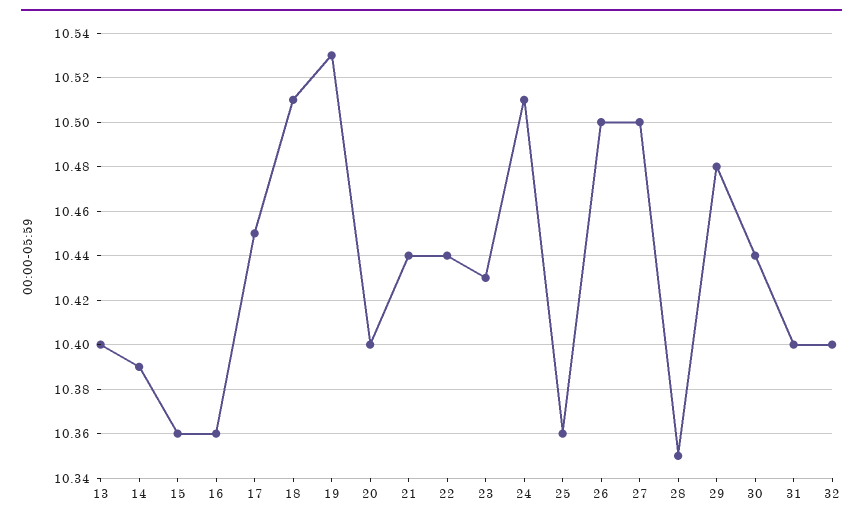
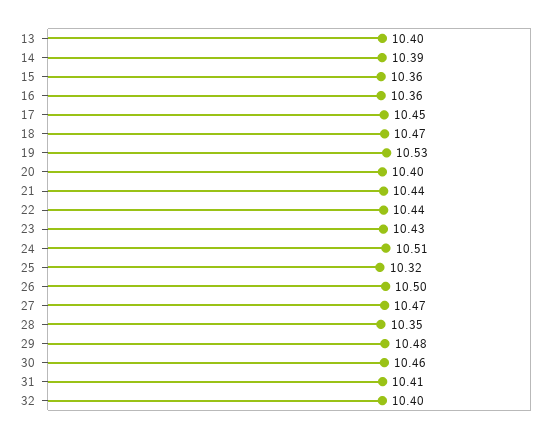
  {
    "13": 10.4,
    "14": 10.39,
    "15": 10.36,
    "16": 10.36,
    "17": 10.45,
-   "18": 10.51,
+   "18": 10.47,
    "19": 10.53,
    "20": 10.4,
    "21": 10.44,
    "22": 10.44,
    "23": 10.43,
    "24": 10.51,
-   "25": 10.36,
+   "25": 10.32,
    "26": 10.5,
-   "27": 10.5,
+   "27": 10.47,
    "28": 10.35,
    "29": 10.48,
-   "30": 10.44,
+   "30": 10.46,
-   "31": 10.4,
+   "31": 10.41,
    "32": 10.4
  }

